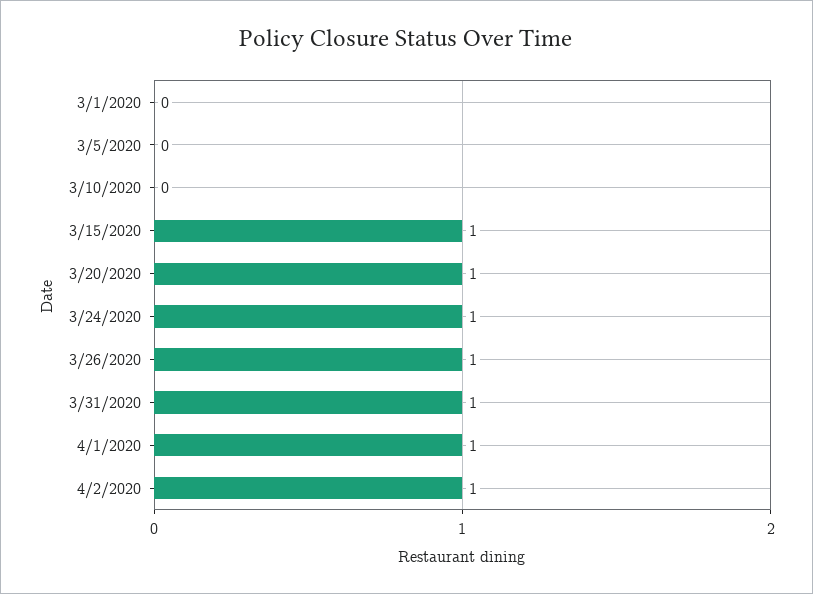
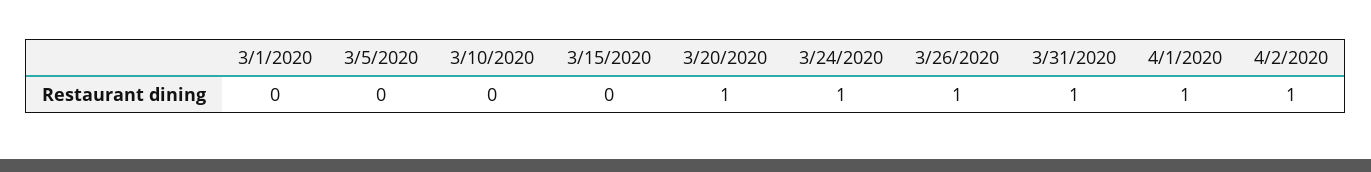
  {
    "3/1/2020": 0,
    "3/5/2020": 0,
    "3/10/2020": 0,
-   "3/15/2020": 1,
+   "3/15/2020": 0,
    "3/20/2020": 1,
    "3/24/2020": 1,
    "3/26/2020": 1,
    "3/31/2020": 1,
    "4/1/2020": 1,
    "4/2/2020": 1
  }

